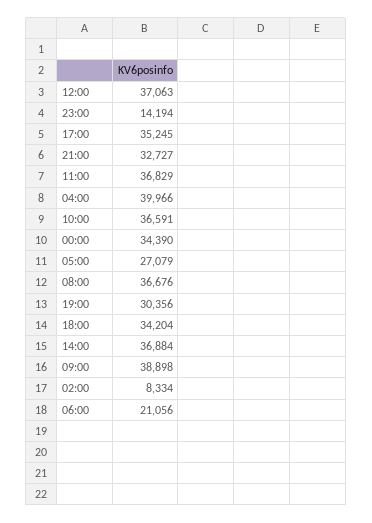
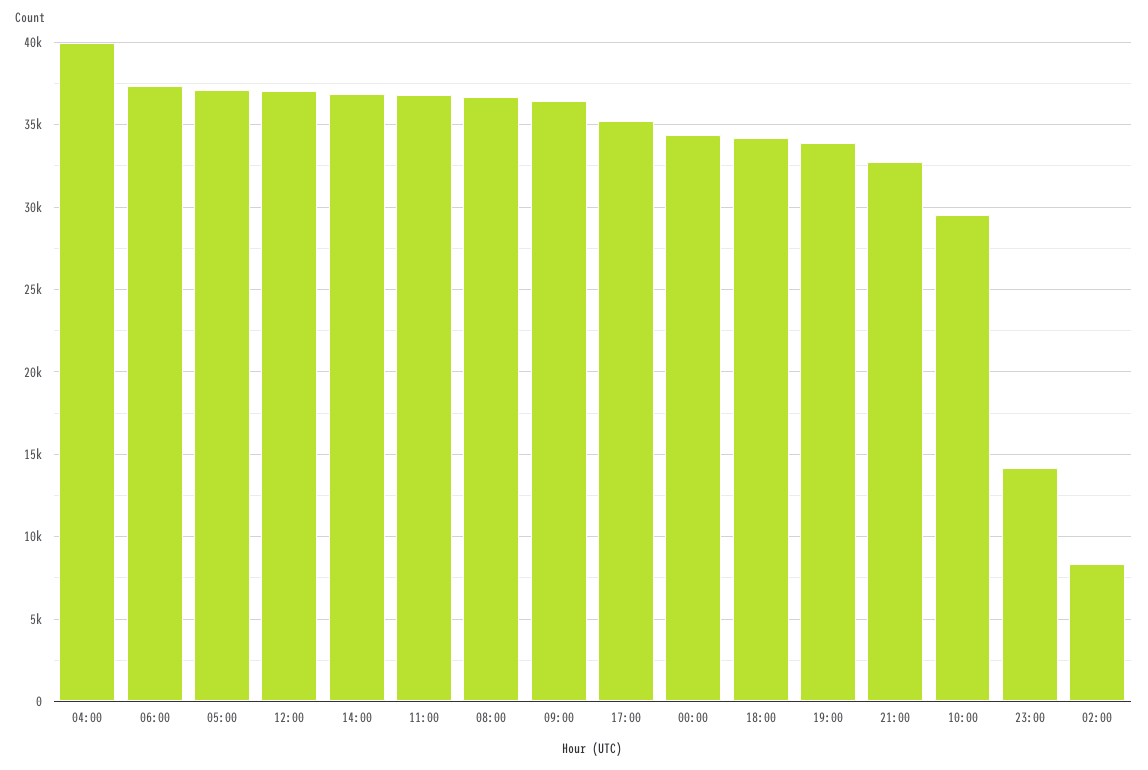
  {
    "12:00": 37063,
    "23:00": 14194,
    "17:00": 35245,
    "21:00": 32727,
    "11:00": 36829,
    "04:00": 39966,
-   "10:00": 36591,
+   "10:00": 29500,
    "00:00": 34390,
-   "05:00": 27079,
+   "05:00": 37000,
    "08:00": 36676,
-   "19:00": 30356,
+   "19:00": 34000,
    "18:00": 34204,
    "14:00": 36884,
-   "09:00": 38898,
+   "09:00": 36500,
    "02:00": 8334,
-   "06:00": 21056
+   "06:00": 37500
  }

